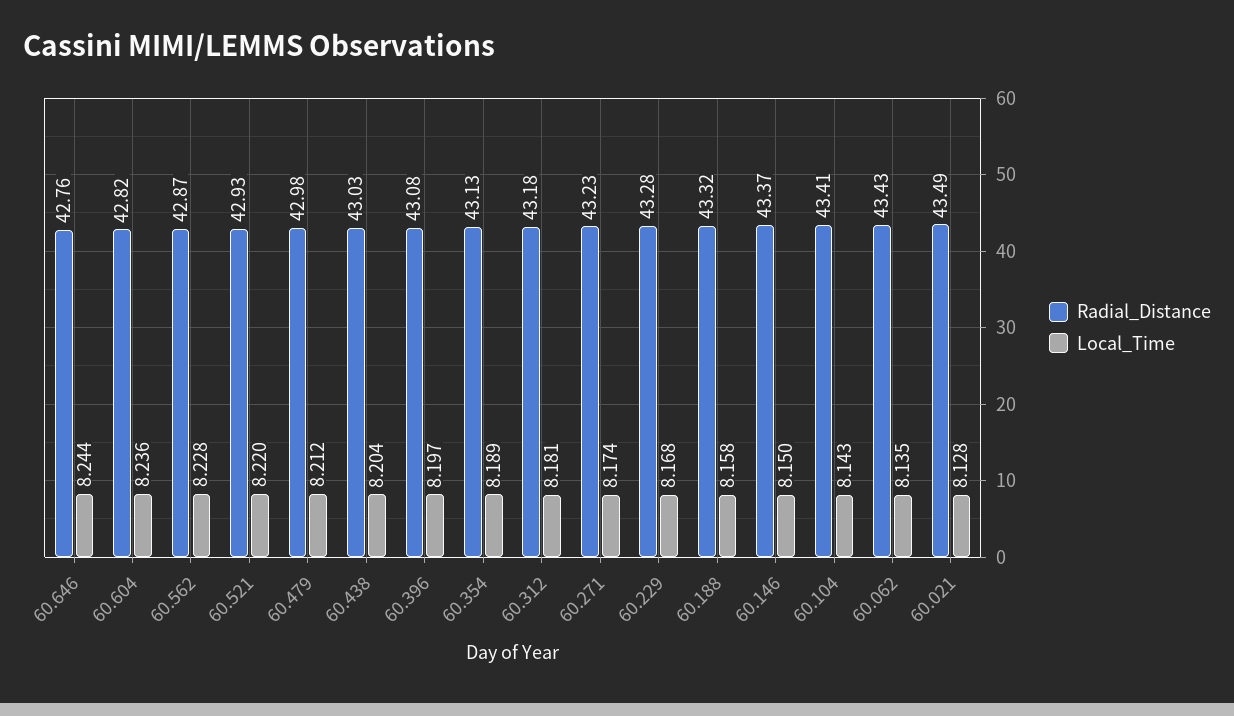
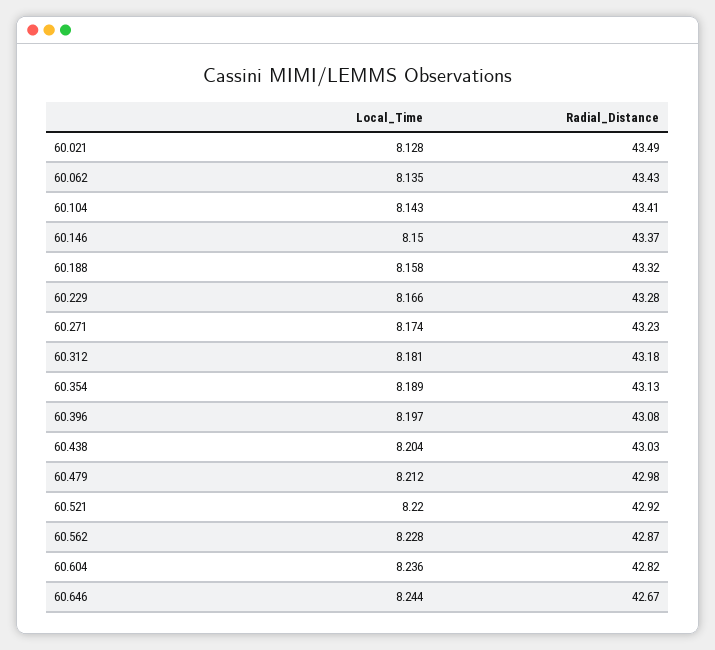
  {
    "Radial_Distance": {
-     "60.646": 42.76,
+     "60.646": 42.67,
      "60.604": 42.82,
      "60.562": 42.87,
-     "60.521": 42.93,
+     "60.521": 42.92,
      "60.479": 42.98,
      "60.438": 43.03,
      "60.396": 43.08,
      "60.354": 43.13,
      "60.312": 43.18,
      "60.271": 43.23,
      "60.229": 43.28,
      "60.188": 43.32,
      "60.146": 43.37,
      "60.104": 43.41,
      "60.062": 43.43,
      "60.021": 43.49
    },
    "Local_Time": {
      "60.646": 8.244,
      "60.604": 8.236,
      "60.562": 8.228,
      "60.521": 8.22,
      "60.479": 8.212,
      "60.438": 8.204,
      "60.396": 8.197,
      "60.354": 8.189,
      "60.312": 8.181,
      "60.271": 8.174,
-     "60.229": 8.168,
+     "60.229": 8.166,
      "60.188": 8.158,
      "60.146": 8.15,
      "60.104": 8.143,
      "60.062": 8.135,
      "60.021": 8.128
    }
  }

